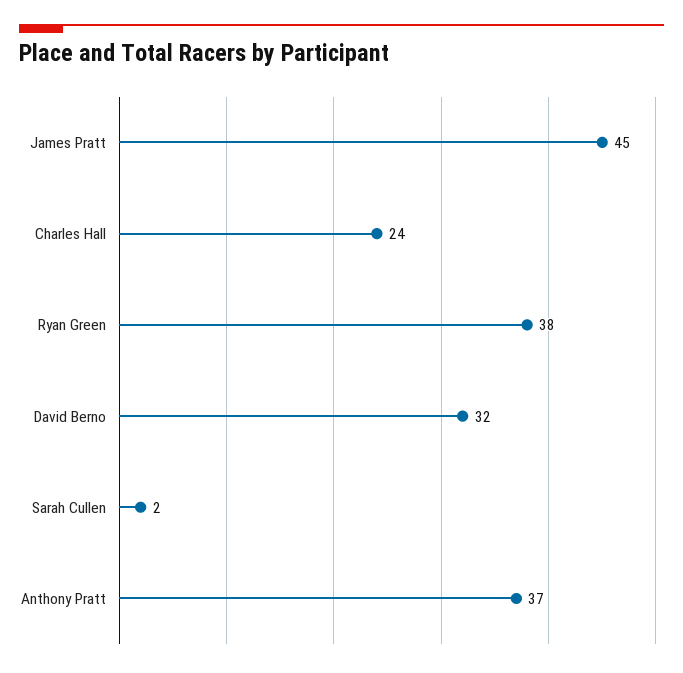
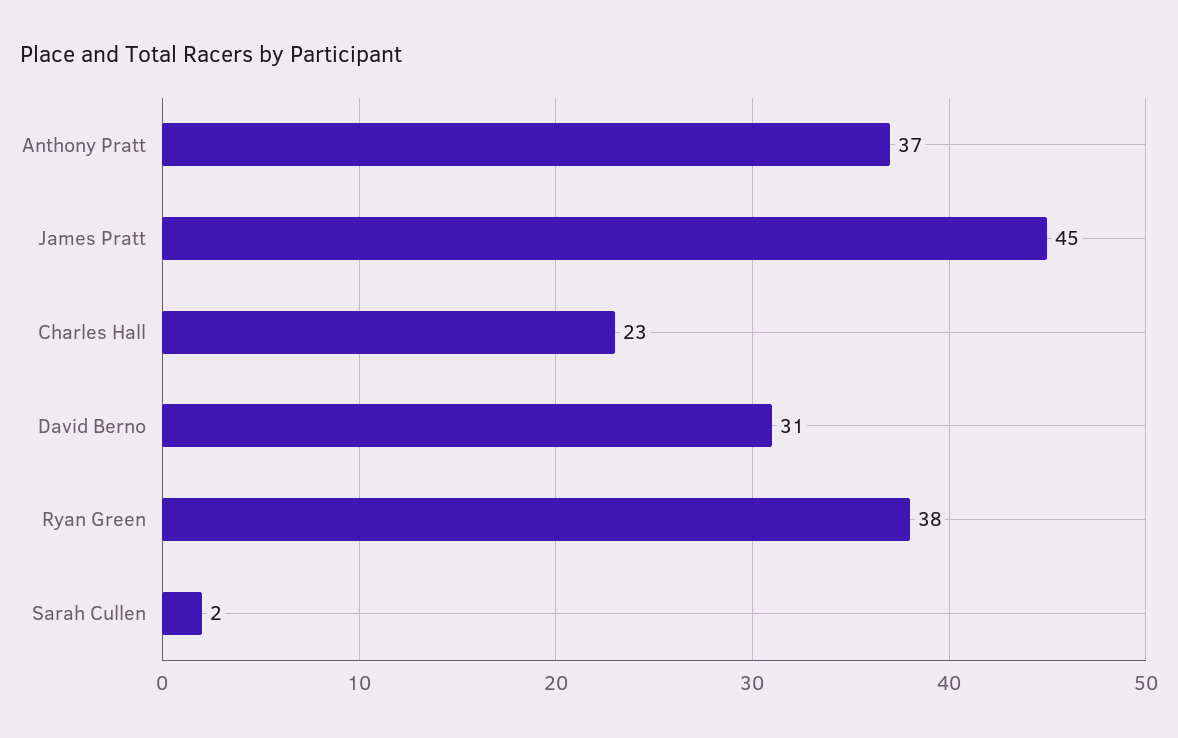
  {
    "James Pratt": 45,
-   "Charles Hall": 24,
+   "Charles Hall": 23,
    "Ryan Green": 38,
-   "David Berno": 32,
+   "David Berno": 31,
    "Sarah Cullen": 2,
    "Anthony Pratt": 37
  }

